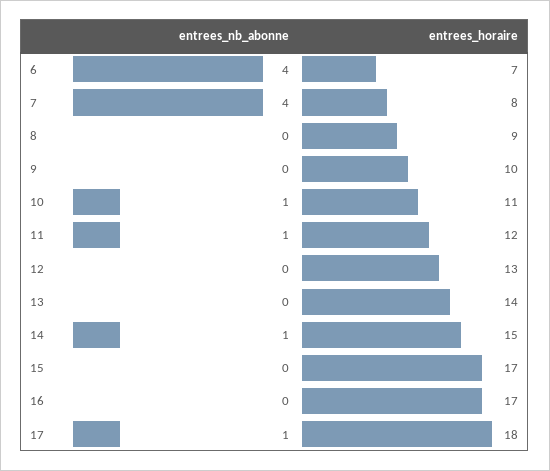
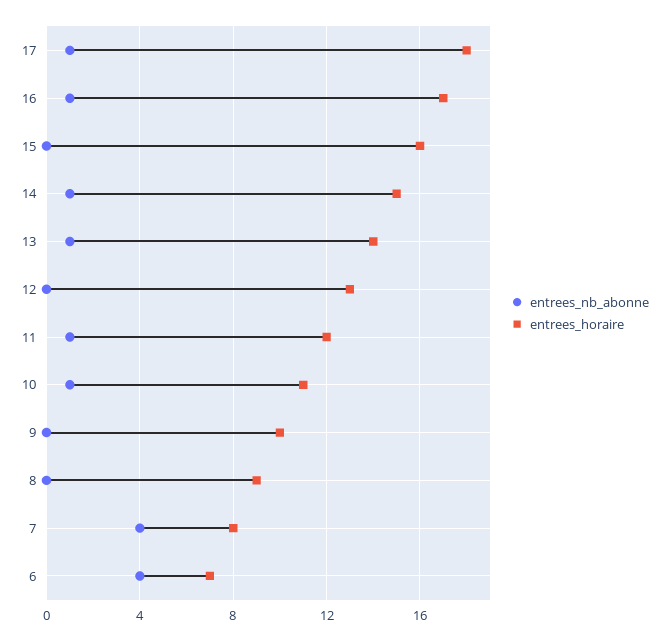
  {
    "entrees_nb_abonne": {
      "6": 4,
      "7": 4,
      "8": 0,
      "9": 0,
      "10": 1,
      "11": 1,
      "12": 0,
-     "13": 0,
+     "13": 1,
      "14": 1,
      "15": 0,
-     "16": 0,
+     "16": 1,
      "17": 1
    },
    "entrees_horaire": {
      "6": 7,
      "7": 8,
      "8": 9,
      "9": 10,
      "10": 11,
      "11": 12,
      "12": 13,
      "13": 14,
      "14": 15,
-     "15": 17,
+     "15": 16,
      "16": 17,
      "17": 18
    }
  }

